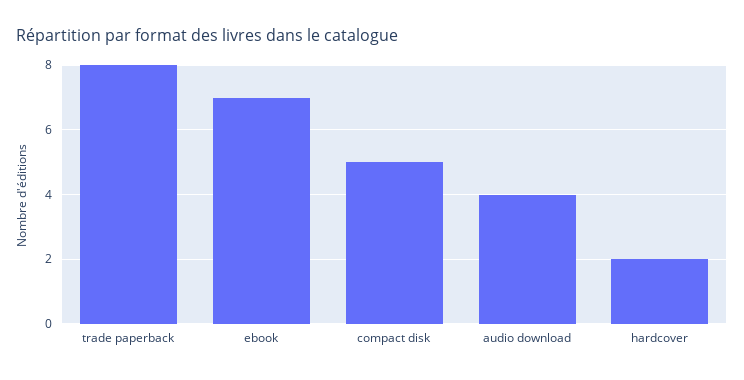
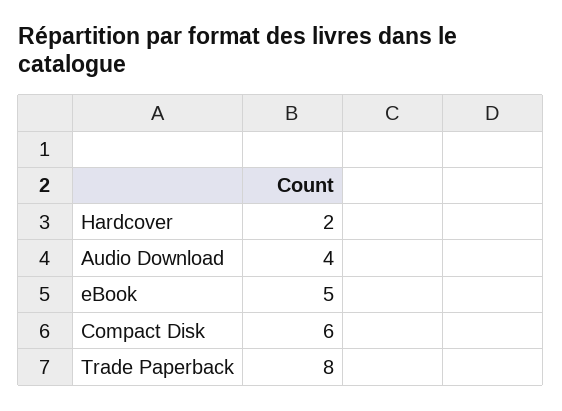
  {
    "trade paperback": 8,
-   "ebook": 7,
+   "ebook": 5,
-   "compact disk": 5,
+   "compact disk": 6,
    "audio download": 4,
    "hardcover": 2
  }

